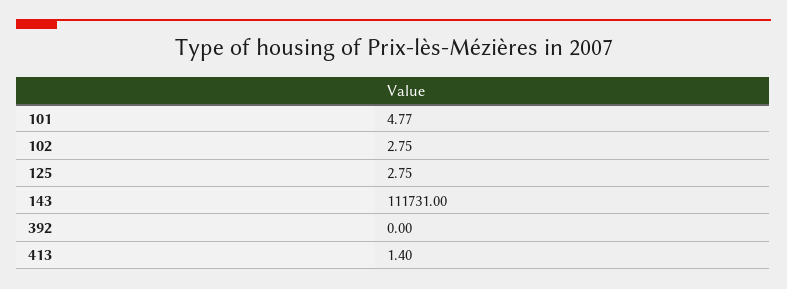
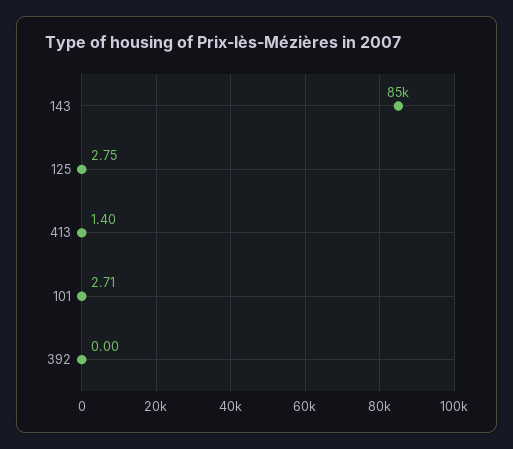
  {
-   "101": 4.77,
+   "101": 2.71,
-   "102": 2.75,
    "125": 2.75,
-   "143": 111731,
+   "143": 85000,
    "392": 0,
    "413": 1.4
  }

